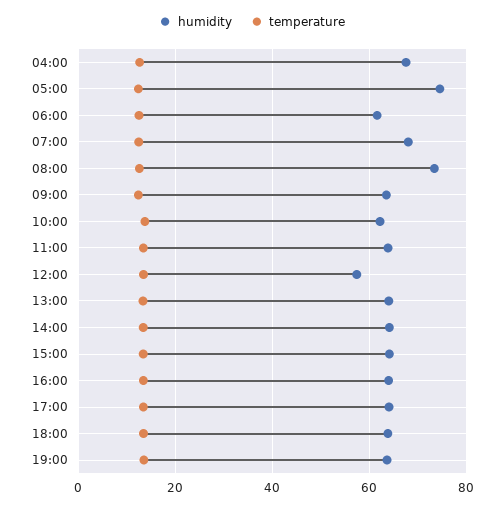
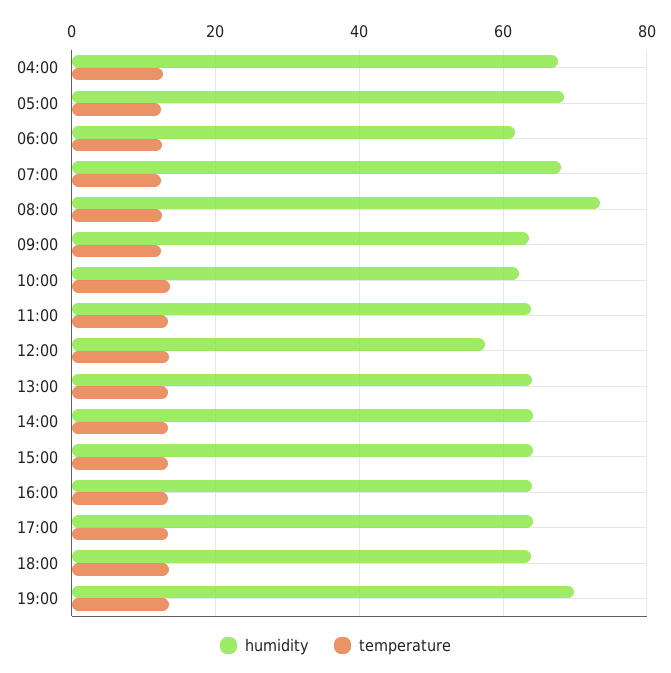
  {
    "humidity": {
      "04:00": 68,
-     "05:00": 74,
+     "05:00": 68,
      "06:00": 62,
      "07:00": 68,
      "08:00": 74,
      "09:00": 64,
      "10:00": 62,
      "11:00": 64,
      "12:00": 58,
      "13:00": 64,
      "14:00": 64,
      "15:00": 64,
      "16:00": 64,
      "17:00": 64,
      "18:00": 64,
-     "19:00": 64
+     "19:00": 70
    },
    "temperature": {
      "04:00": 12,
      "05:00": 12,
      "06:00": 12,
      "07:00": 12,
      "08:00": 12,
      "09:00": 12,
      "10:00": 14,
      "11:00": 14,
      "12:00": 14,
      "13:00": 14,
      "14:00": 14,
      "15:00": 14,
      "16:00": 14,
      "17:00": 14,
      "18:00": 14,
      "19:00": 14
    }
  }

